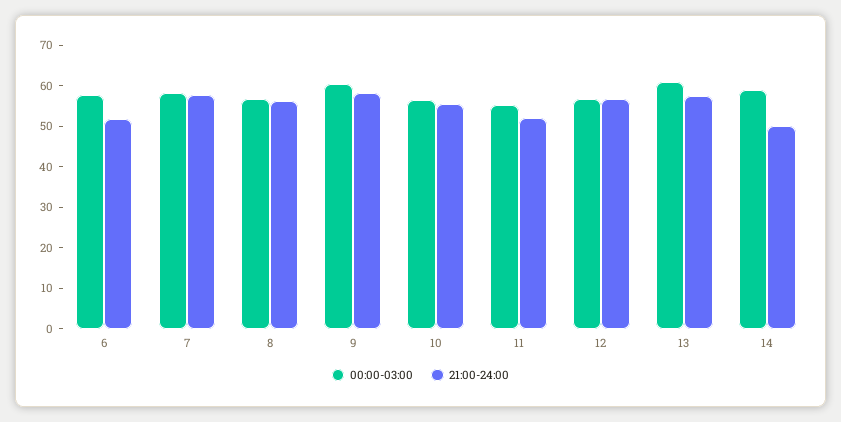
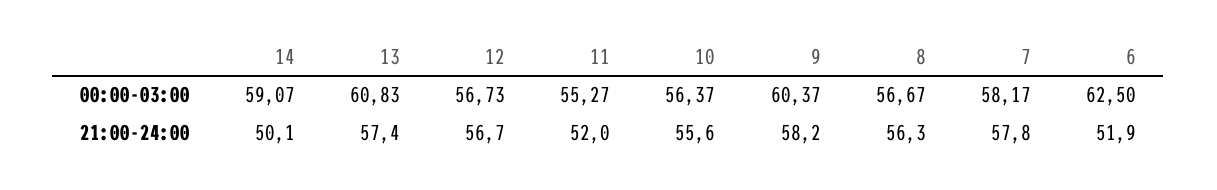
  {
    "00:00-03:00": {
-     "6": 58,
+     "6": 62.5,
      "7": 58.17,
      "8": 56.67,
      "9": 60.37,
      "10": 56.37,
      "11": 55.27,
      "12": 56.73,
      "13": 60.83,
      "14": 59.07
    },
    "21:00-24:00": {
      "6": 51.9,
      "7": 57.8,
      "8": 56.3,
      "9": 58.2,
      "10": 55.6,
      "11": 52,
      "12": 56.7,
      "13": 57.4,
      "14": 50.1
    }
  }

